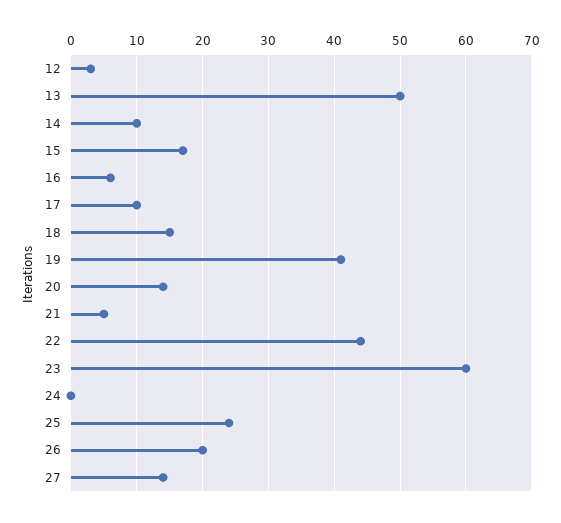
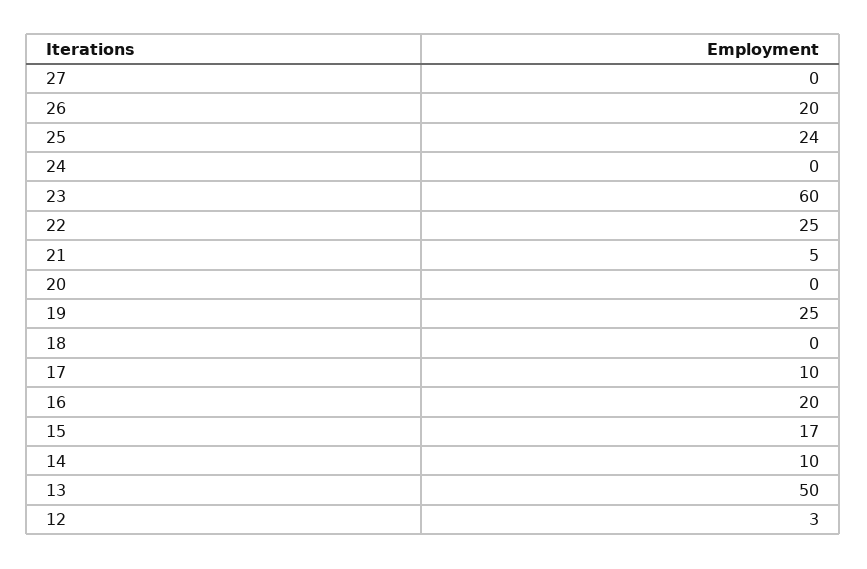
  {
    "12": 3,
    "13": 50,
    "14": 10,
    "15": 17,
-   "16": 6,
+   "16": 20,
    "17": 10,
-   "18": 15,
+   "18": 0,
-   "19": 41,
+   "19": 25,
-   "20": 14,
+   "20": 0,
    "21": 5,
-   "22": 44,
+   "22": 25,
    "23": 60,
    "24": 0,
    "25": 24,
    "26": 20,
-   "27": 14
+   "27": 0
  }

